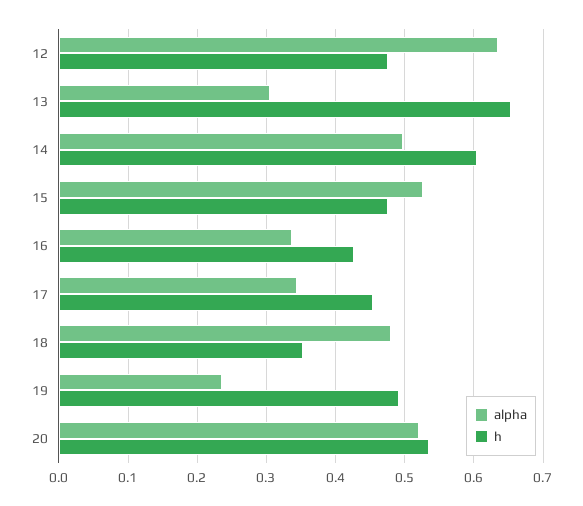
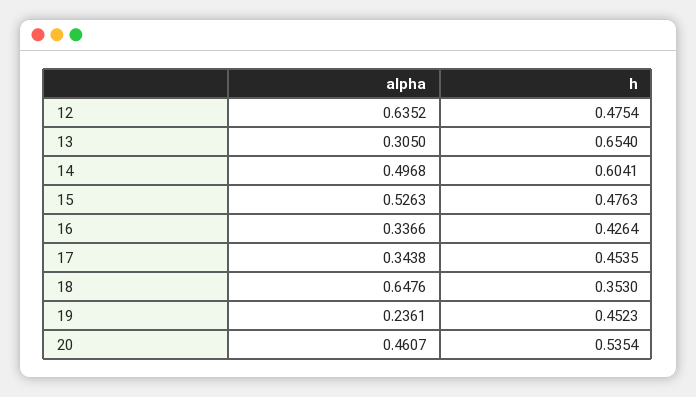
  {
    "alpha": {
      "12": 0.6352,
      "13": 0.305,
      "14": 0.4968,
      "15": 0.5263,
      "16": 0.3366,
      "17": 0.3438,
-     "18": 0.48,
+     "18": 0.6476,
      "19": 0.2361,
-     "20": 0.52
+     "20": 0.4607
    },
    "h": {
      "12": 0.4754,
      "13": 0.654,
      "14": 0.6041,
      "15": 0.4763,
      "16": 0.4264,
      "17": 0.4535,
      "18": 0.353,
-     "19": 0.49,
+     "19": 0.4523,
      "20": 0.5354
    }
  }

